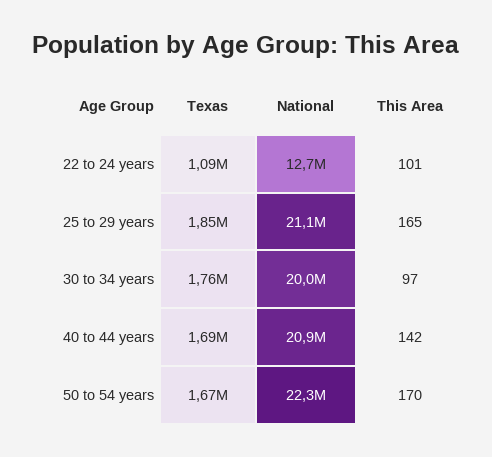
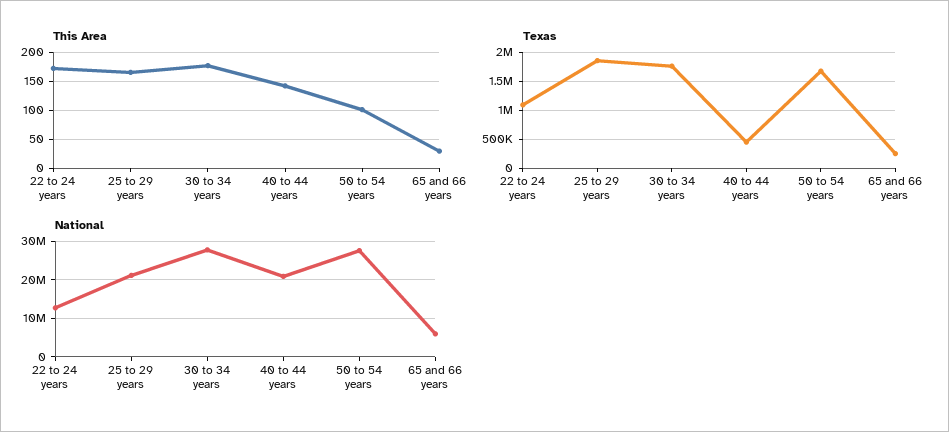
  {
    "Texas": {
      "22 to 24 years": 1090000,
      "25 to 29 years": 1850000,
      "30 to 34 years": 1760000,
-     "40 to 44 years": 1690000,
+     "40 to 44 years": 500000,
-     "50 to 54 years": 1670000
+     "50 to 54 years": 1670000,
+     "65 and 66 years": 250000
    },
    "National": {
      "22 to 24 years": 12700000,
      "25 to 29 years": 21100000,
-     "30 to 34 years": 20000000,
+     "30 to 34 years": 28000000,
      "40 to 44 years": 20900000,
-     "50 to 54 years": 22300000
+     "50 to 54 years": 28000000,
+     "65 and 66 years": 6000000
    },
    "This Area": {
-     "22 to 24 years": 101,
+     "22 to 24 years": 175,
      "25 to 29 years": 165,
-     "30 to 34 years": 97,
+     "30 to 34 years": 175,
      "40 to 44 years": 142,
-     "50 to 54 years": 170
+     "50 to 54 years": 100,
+     "65 and 66 years": 25
    }
  }

